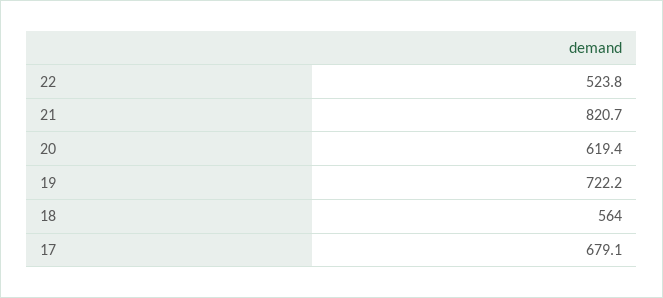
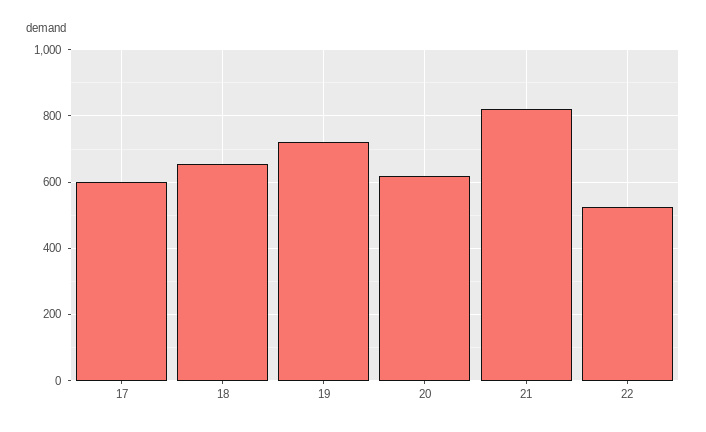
  {
    "22": 523.8,
    "21": 820.7,
    "20": 619.4,
    "19": 722.2,
-   "18": 564,
+   "18": 660,
-   "17": 679.1
+   "17": 600
  }

